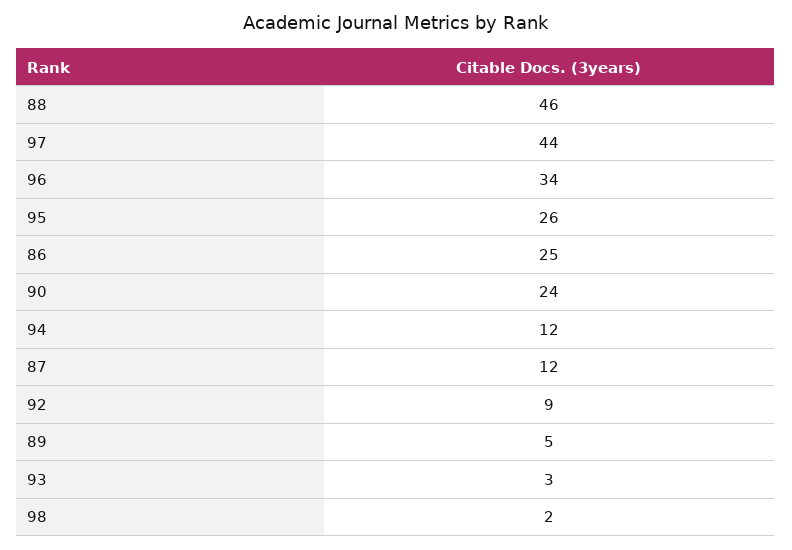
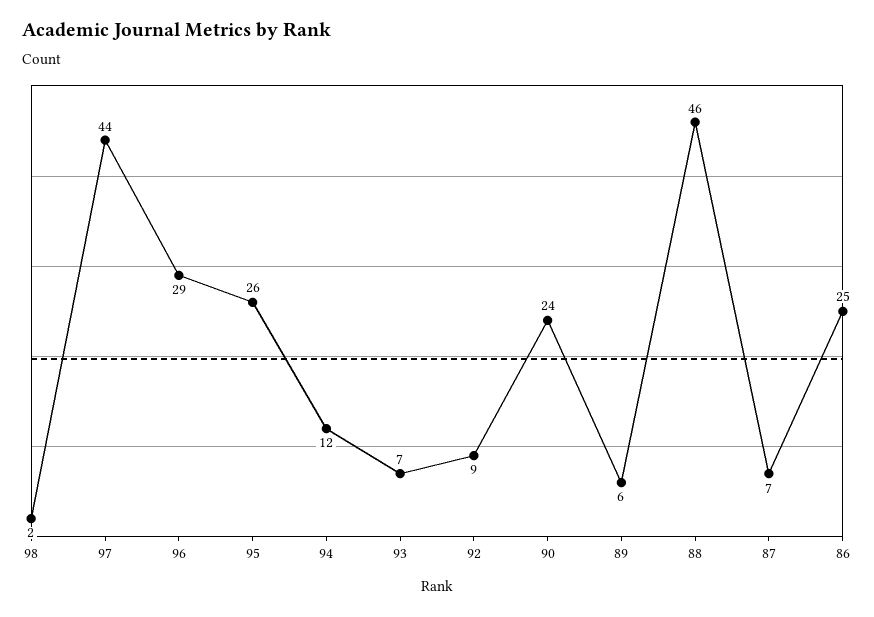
  {
    "88": 46,
    "97": 44,
-   "96": 34,
+   "96": 29,
    "95": 26,
    "86": 25,
    "90": 24,
    "94": 12,
-   "87": 12,
+   "87": 7,
    "92": 9,
-   "89": 5,
+   "89": 6,
-   "93": 3,
+   "93": 7,
    "98": 2
  }

